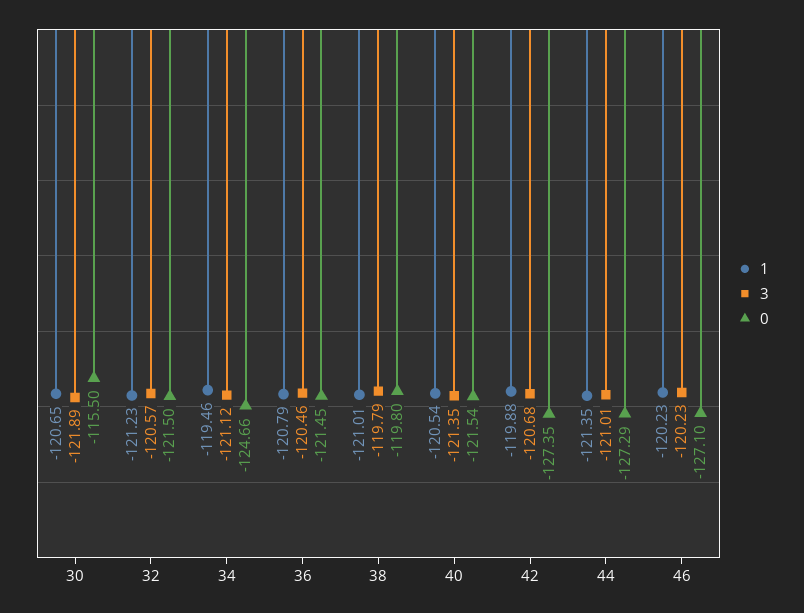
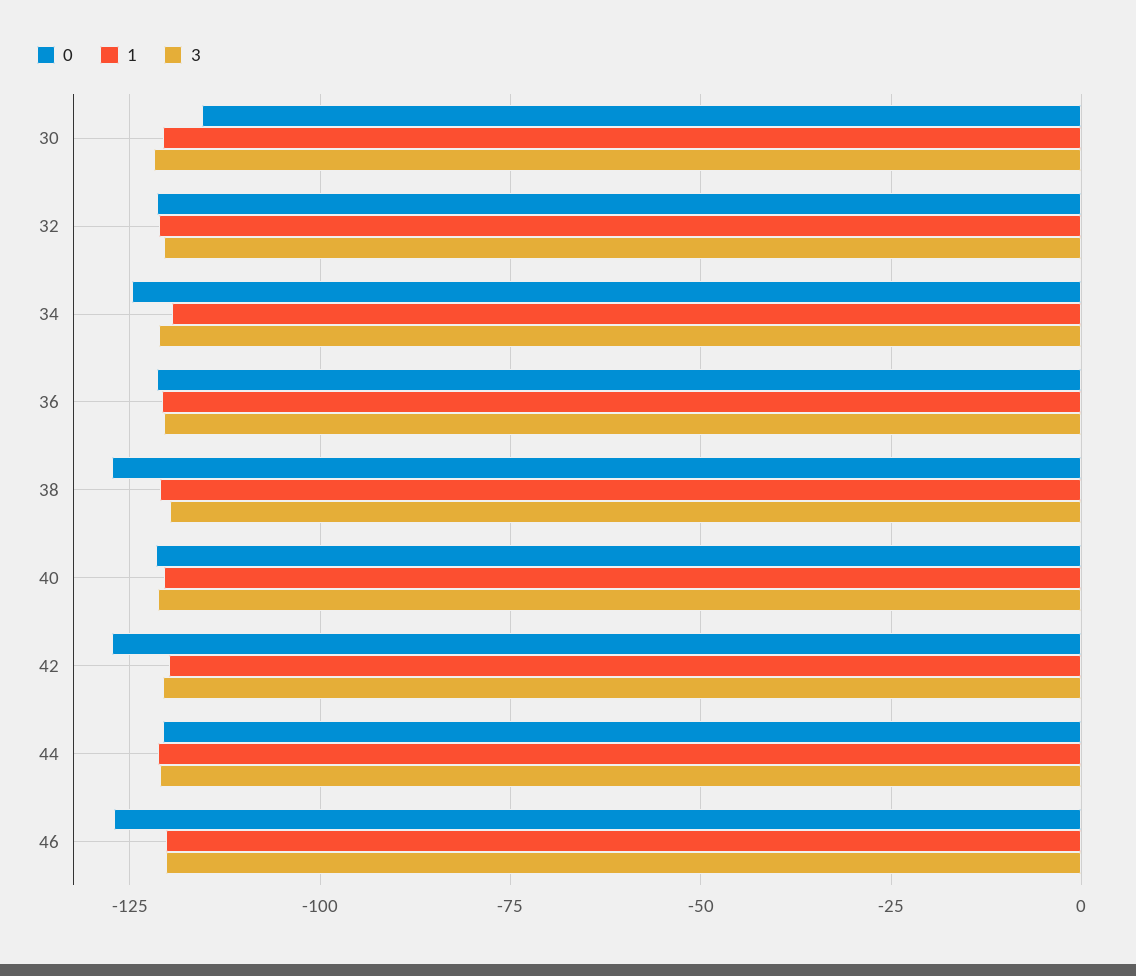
  {
    "1": {
      "30": -120.65,
      "32": -121.23,
      "34": -119.46,
      "36": -120.79,
      "38": -121.01,
      "40": -120.54,
      "42": -119.88,
      "44": -121.35,
      "46": -120.23
    },
    "3": {
      "30": -121.89,
      "32": -120.57,
      "34": -121.12,
      "36": -120.46,
      "38": -119.79,
      "40": -121.35,
      "42": -120.68,
      "44": -121.01,
      "46": -120.23
    },
    "0": {
      "30": -115.5,
      "32": -121.5,
      "34": -124.66,
      "36": -121.45,
-     "38": -119.8,
+     "38": -127.5,
      "40": -121.54,
      "42": -127.35,
-     "44": -127.29,
+     "44": -120,
      "46": -127.1
    }
  }

